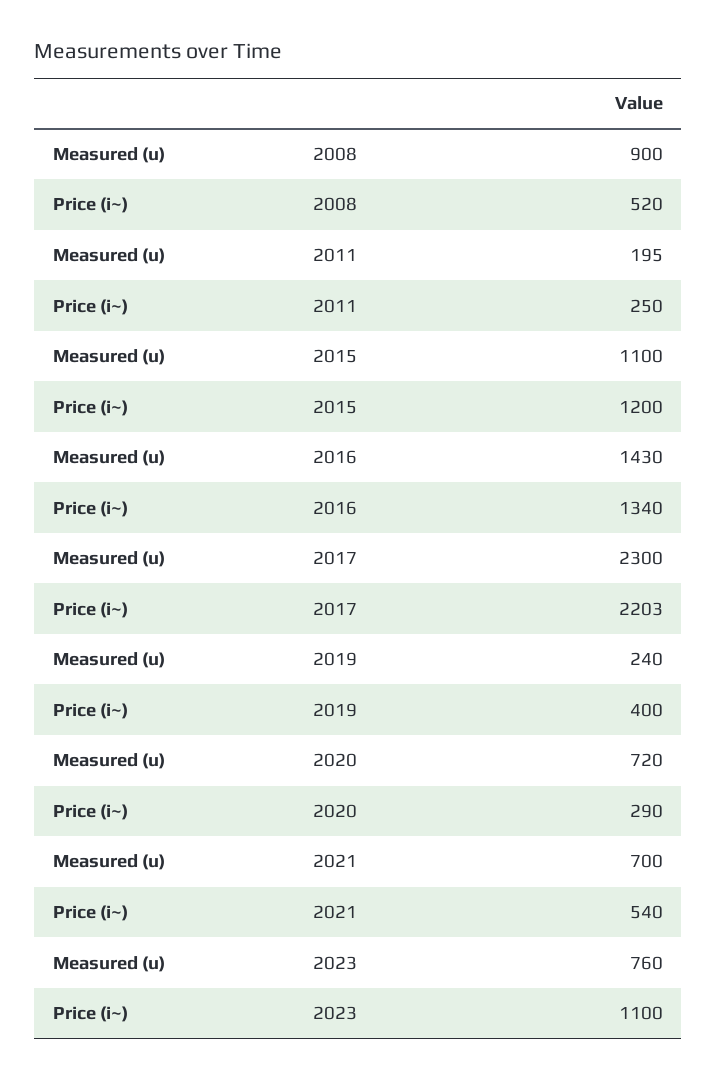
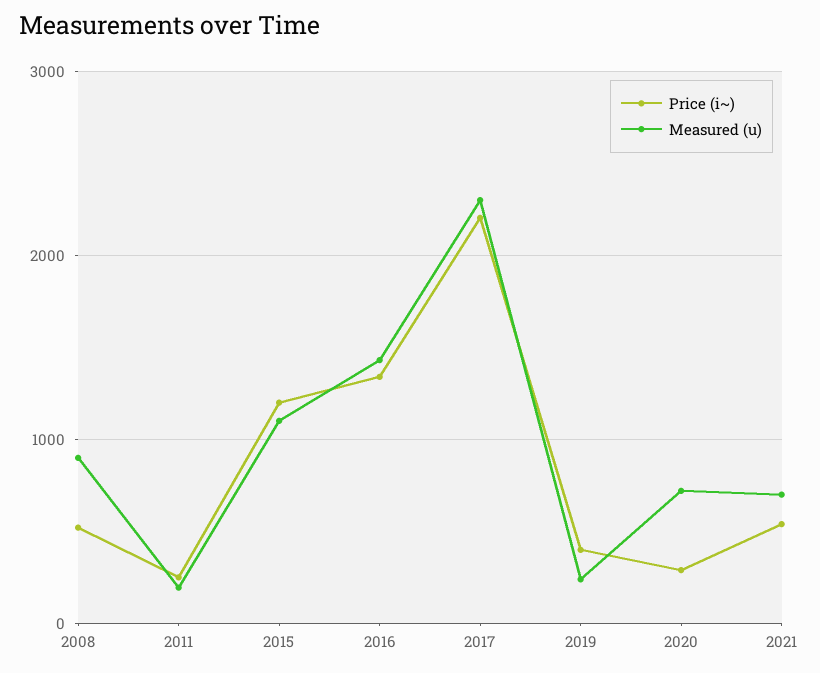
  {
    "Measured (u)": {
      "2008": 900,
      "2011": 195,
      "2015": 1100,
      "2016": 1430,
      "2017": 2300,
      "2019": 240,
      "2020": 720,
-     "2021": 700,
+     "2021": 700
-     "2023": 760
    },
    "Price (i~)": {
      "2008": 520,
      "2011": 250,
      "2015": 1200,
      "2016": 1340,
      "2017": 2203,
      "2019": 400,
      "2020": 290,
-     "2021": 540,
+     "2021": 540
-     "2023": 1100
    }
  }

